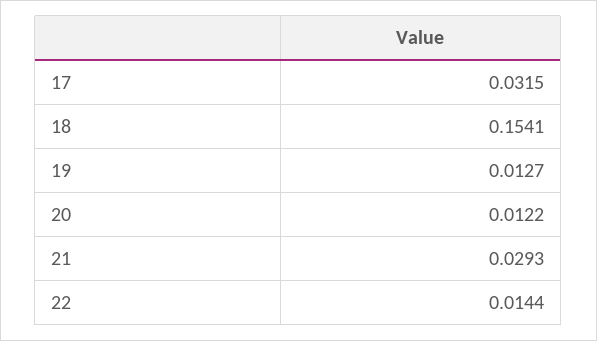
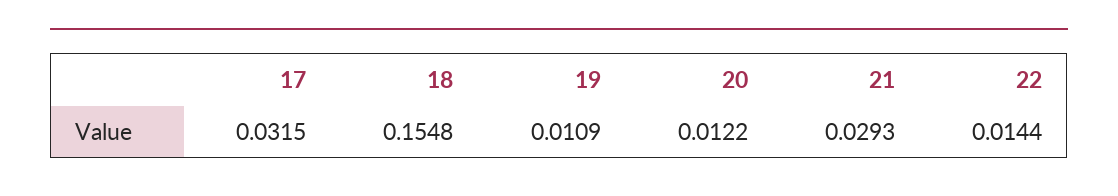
  {
    "17": 0.0315,
-   "18": 0.1541,
+   "18": 0.1548,
-   "19": 0.0127,
+   "19": 0.0109,
    "20": 0.0122,
    "21": 0.0293,
    "22": 0.0144
  }

